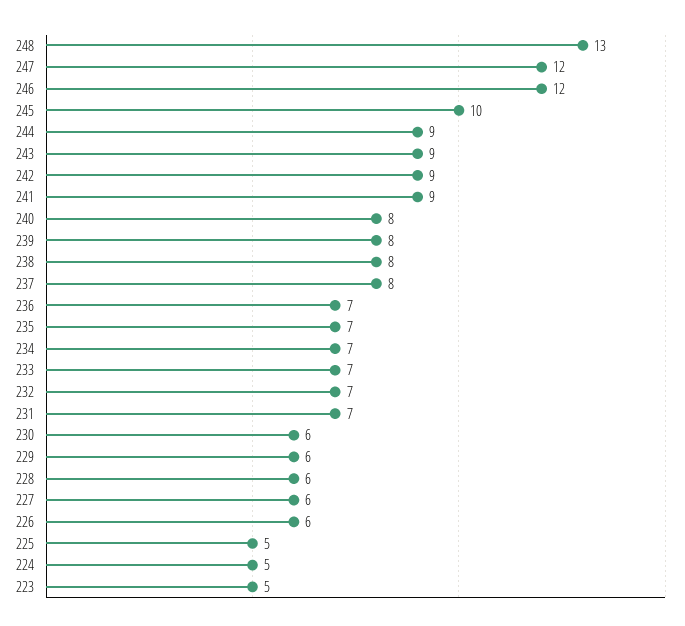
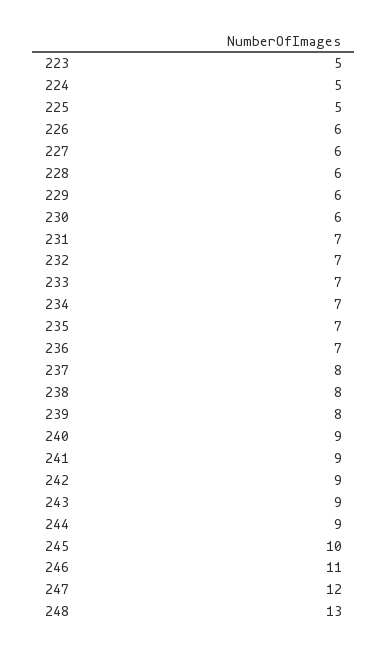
  {
    "248": 13,
    "247": 12,
-   "246": 12,
+   "246": 11,
    "245": 10,
    "244": 9,
    "243": 9,
    "242": 9,
    "241": 9,
-   "240": 8,
+   "240": 9,
    "239": 8,
    "238": 8,
    "237": 8,
    "236": 7,
    "235": 7,
    "234": 7,
    "233": 7,
    "232": 7,
    "231": 7,
    "230": 6,
    "229": 6,
    "228": 6,
    "227": 6,
    "226": 6,
    "225": 5,
    "224": 5,
    "223": 5
  }

